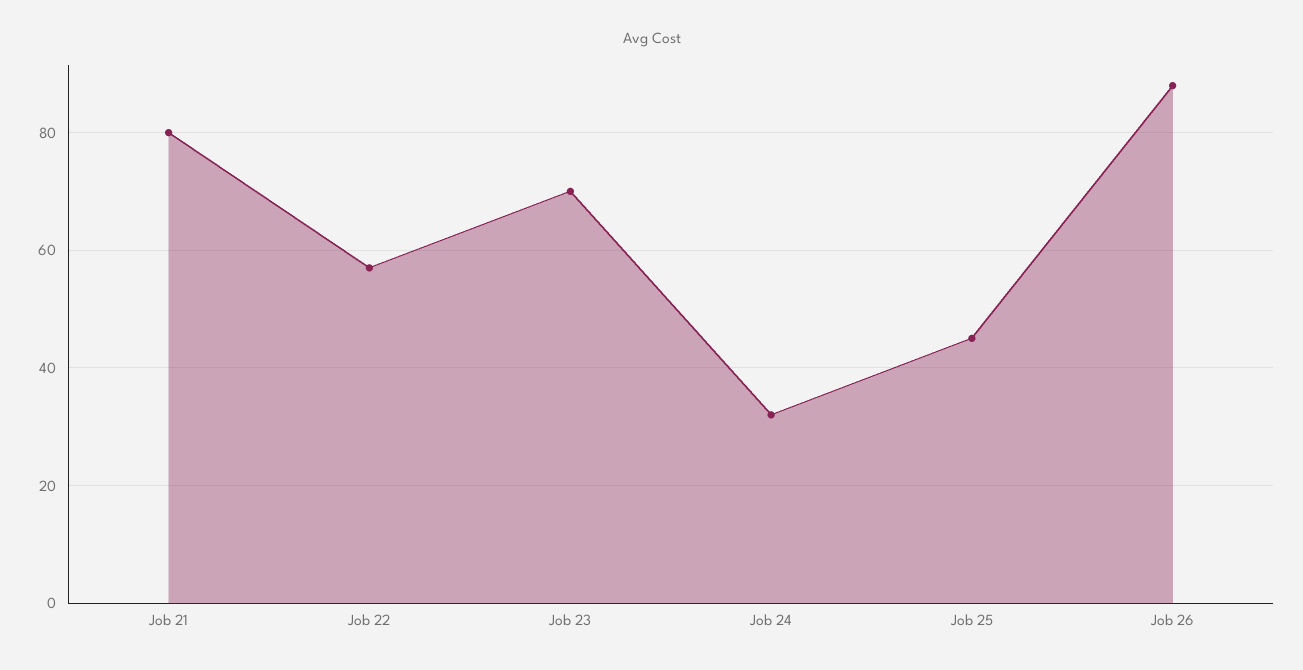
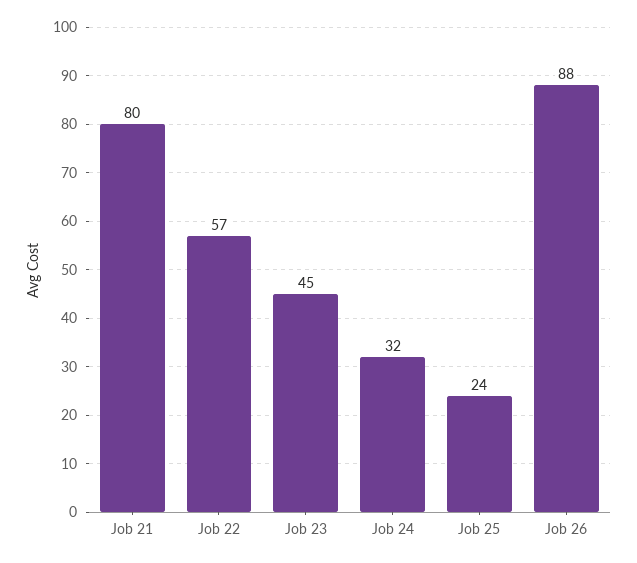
  {
    "Job 21": 80,
    "Job 22": 57,
-   "Job 23": 70,
+   "Job 23": 45,
    "Job 24": 32,
-   "Job 25": 45,
+   "Job 25": 24,
    "Job 26": 88
  }

